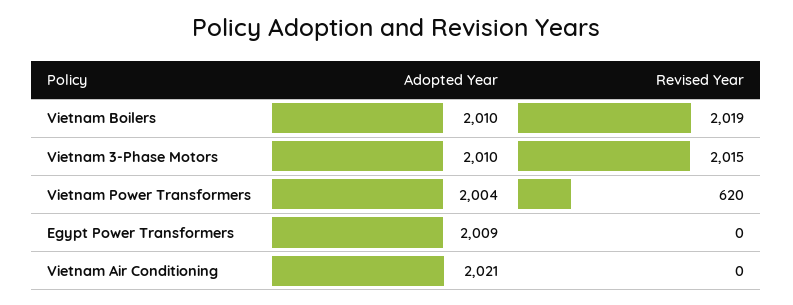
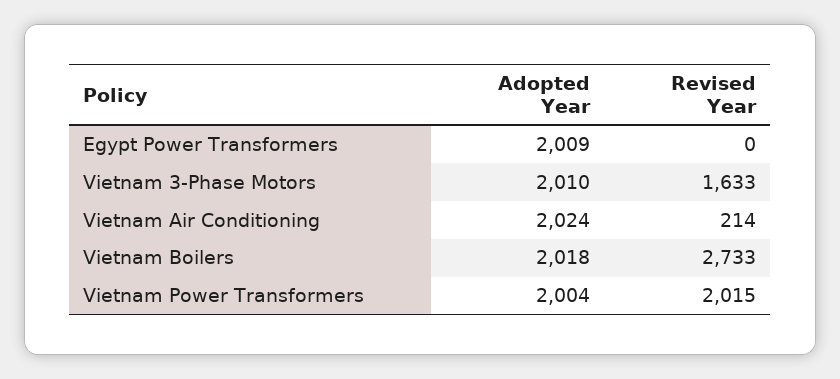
  {
    "Adopted Year": {
-     "Vietnam Boilers": 2010,
+     "Vietnam Boilers": 2018,
      "Vietnam 3-Phase Motors": 2010,
      "Vietnam Power Transformers": 2004,
      "Egypt Power Transformers": 2009,
-     "Vietnam Air Conditioning": 2021
+     "Vietnam Air Conditioning": 2024
    },
    "Revised Year": {
-     "Vietnam Boilers": 2019,
+     "Vietnam Boilers": 2733,
-     "Vietnam 3-Phase Motors": 2015,
+     "Vietnam 3-Phase Motors": 1633,
-     "Vietnam Power Transformers": 620,
+     "Vietnam Power Transformers": 2015,
      "Egypt Power Transformers": 0,
-     "Vietnam Air Conditioning": 0
+     "Vietnam Air Conditioning": 214
    }
  }

